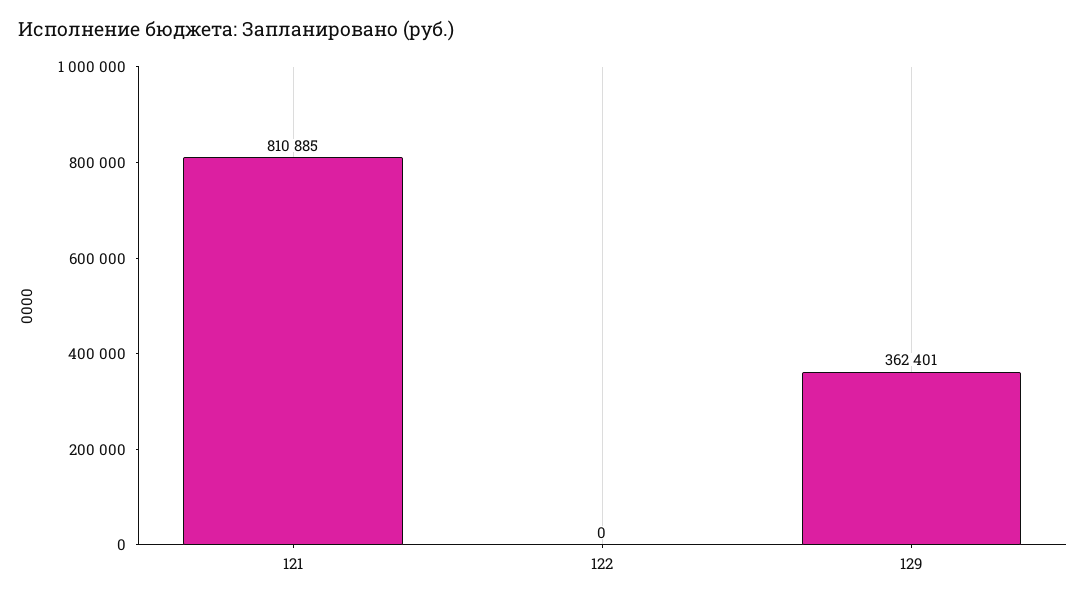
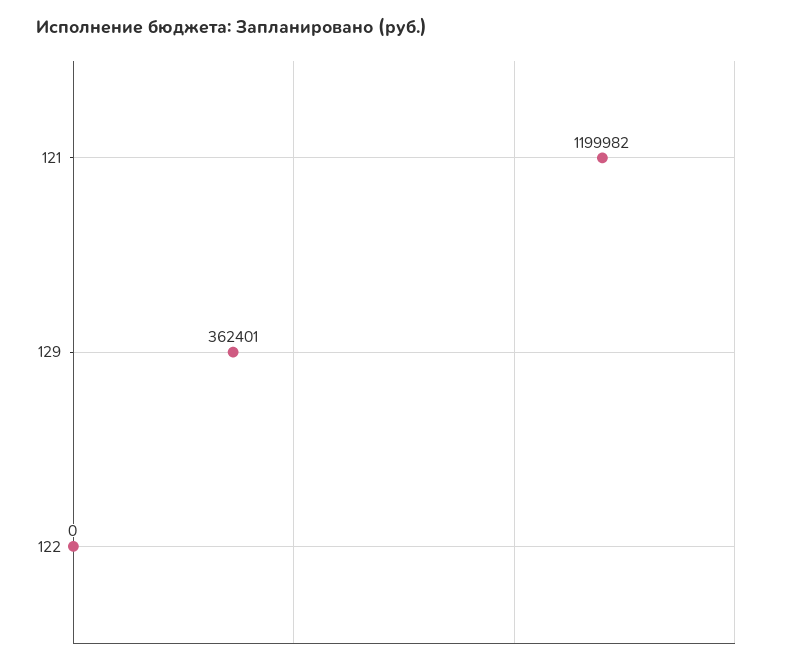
  {
-   "121": 810885,
+   "121": 1199982,
    "122": 0,
    "129": 362401
  }

